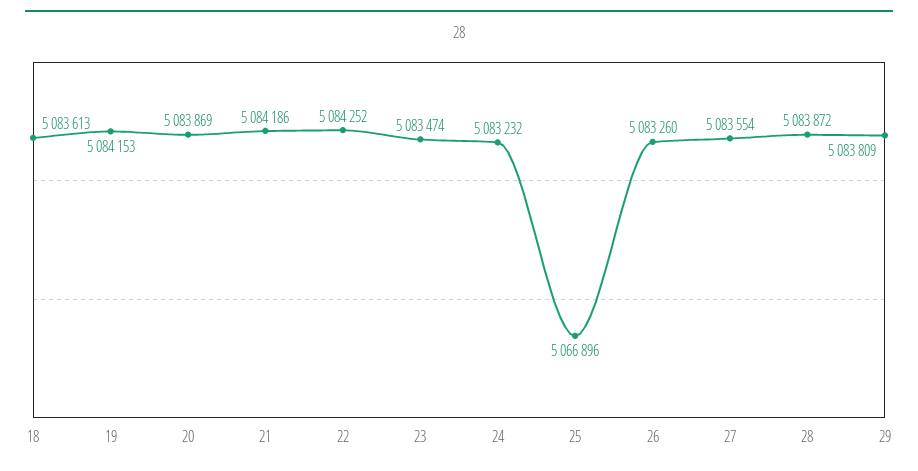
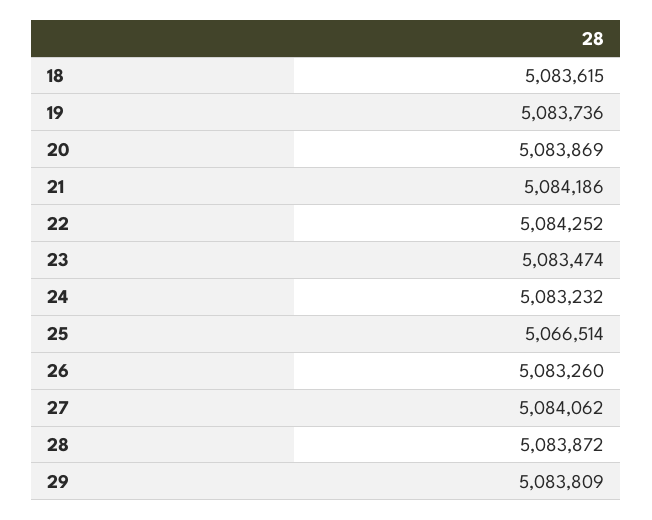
  {
-   "18": 5083613,
+   "18": 5083615,
-   "19": 5084153,
+   "19": 5083736,
    "20": 5083869,
    "21": 5084186,
    "22": 5084252,
    "23": 5083474,
    "24": 5083232,
-   "25": 5066896,
+   "25": 5066514,
    "26": 5083260,
-   "27": 5083554,
+   "27": 5084062,
    "28": 5083872,
    "29": 5083809
  }

